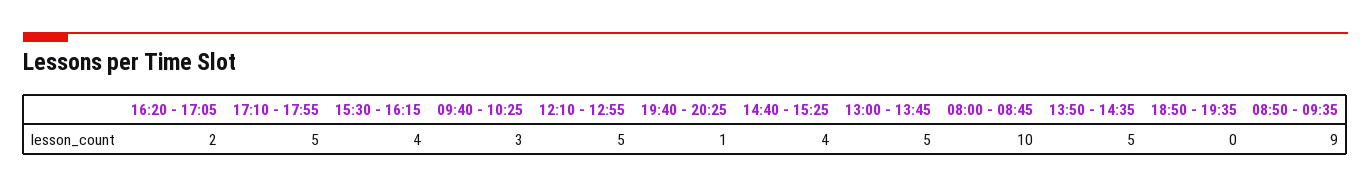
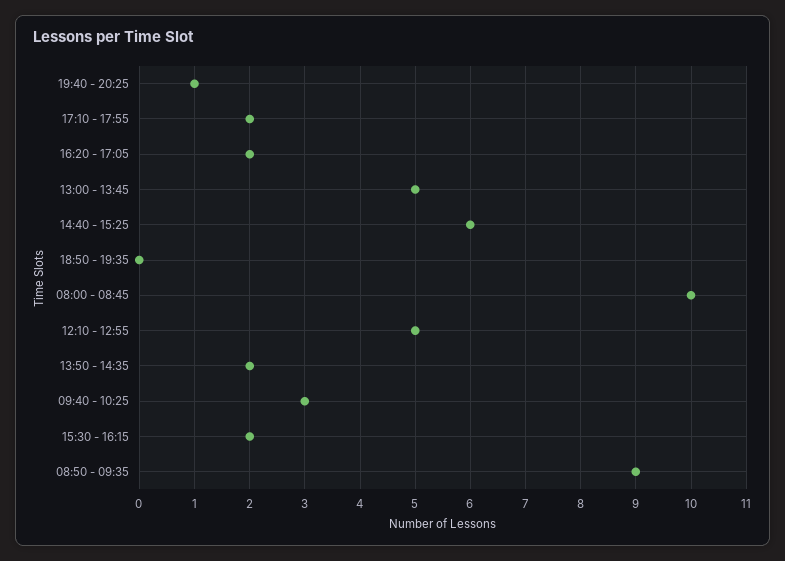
  {
    "16:20 - 17:05": 2,
-   "17:10 - 17:55": 5,
+   "17:10 - 17:55": 2,
-   "15:30 - 16:15": 4,
+   "15:30 - 16:15": 2,
    "09:40 - 10:25": 3,
    "12:10 - 12:55": 5,
    "19:40 - 20:25": 1,
-   "14:40 - 15:25": 4,
+   "14:40 - 15:25": 6,
    "13:00 - 13:45": 5,
    "08:00 - 08:45": 10,
-   "13:50 - 14:35": 5,
+   "13:50 - 14:35": 2,
    "18:50 - 19:35": 0,
    "08:50 - 09:35": 9
  }

